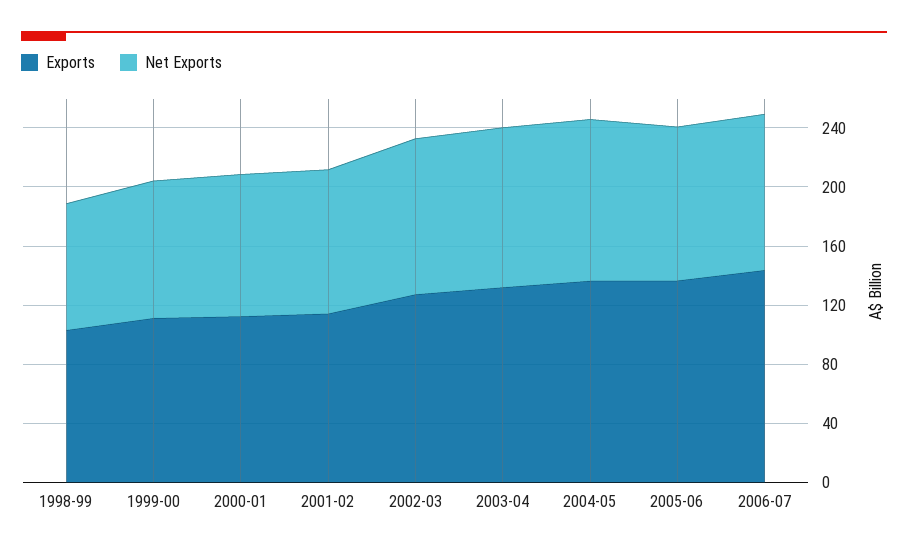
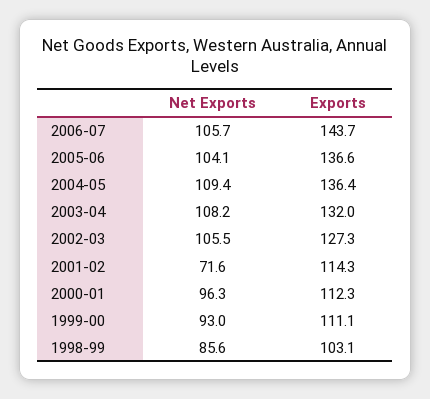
  {
    "Exports": {
      "1998-99": 103.1,
      "1999-00": 111.1,
      "2000-01": 112.3,
      "2001-02": 114.3,
      "2002-03": 127.3,
      "2003-04": 132,
      "2004-05": 136.4,
      "2005-06": 136.6,
      "2006-07": 143.7
    },
    "Net Exports": {
      "1998-99": 85.6,
      "1999-00": 93,
      "2000-01": 96.3,
-     "2001-02": 100,
+     "2001-02": 71.6,
      "2002-03": 105.5,
      "2003-04": 108.2,
      "2004-05": 109.4,
      "2005-06": 104.1,
      "2006-07": 105.7
    }
  }

